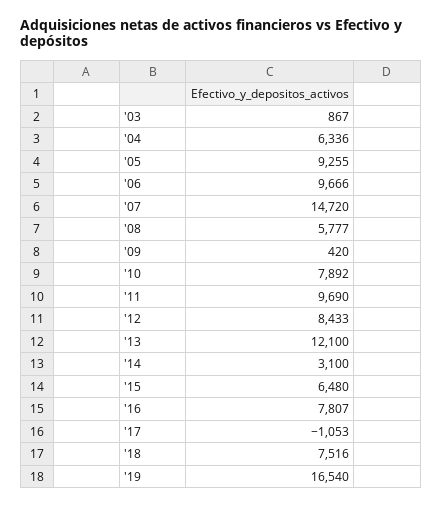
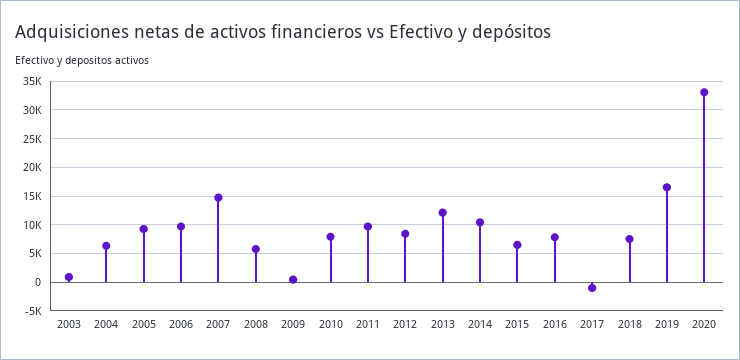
  {
    "'03": 867,
    "'04": 6336,
    "'05": 9255,
    "'06": 9666,
    "'07": 14720,
    "'08": 5777,
    "'09": 420,
    "'10": 7892,
    "'11": 9690,
    "'12": 8433,
    "'13": 12100,
-   "'14": 3100,
+   "'14": 10000,
    "'15": 6480,
    "'16": 7807,
    "'17": -1053,
    "'18": 7516,
-   "'19": 16540
+   "'19": 16540,
+   "2020": 32500
  }

